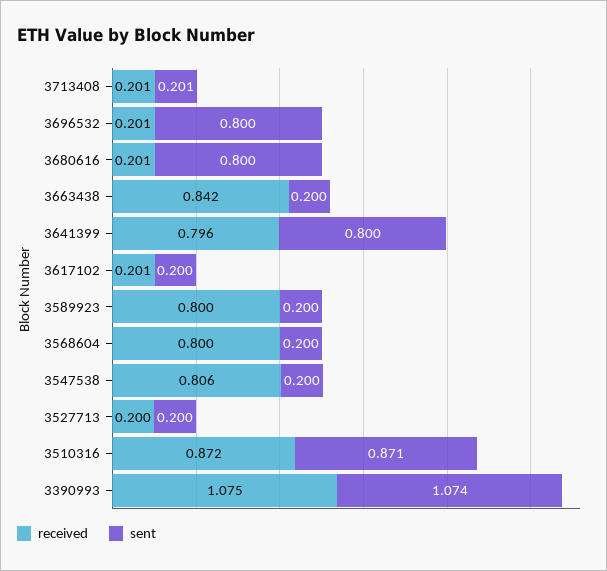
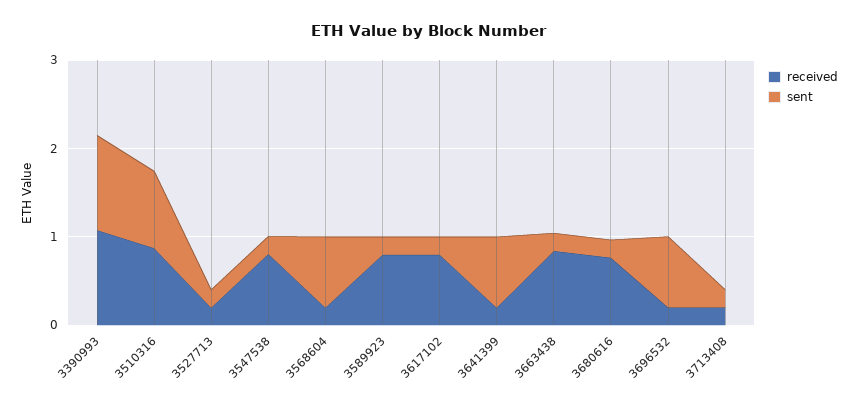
  {
    "received": {
      "3713408": 0.201,
      "3696532": 0.201,
-     "3680616": 0.201,
+     "3680616": 0.8,
      "3663438": 0.842,
-     "3641399": 0.796,
+     "3641399": 0.2,
-     "3617102": 0.201,
+     "3617102": 0.8,
      "3589923": 0.8,
-     "3568604": 0.8,
+     "3568604": 0.2,
      "3547538": 0.806,
      "3527713": 0.2,
      "3510316": 0.872,
      "3390993": 1.075
    },
    "sent": {
      "3713408": 0.201,
      "3696532": 0.8,
-     "3680616": 0.8,
+     "3680616": 0.2,
      "3663438": 0.2,
      "3641399": 0.8,
      "3617102": 0.2,
      "3589923": 0.2,
-     "3568604": 0.2,
+     "3568604": 0.8,
      "3547538": 0.2,
      "3527713": 0.2,
      "3510316": 0.871,
      "3390993": 1.074
    }
  }

